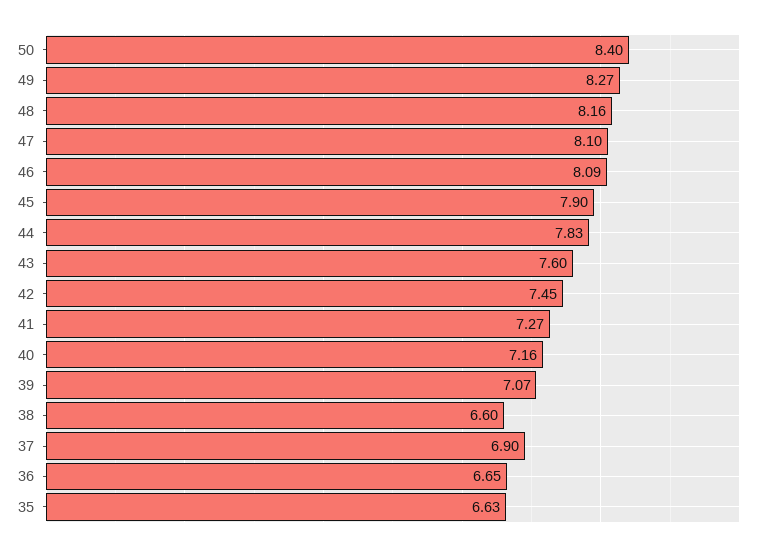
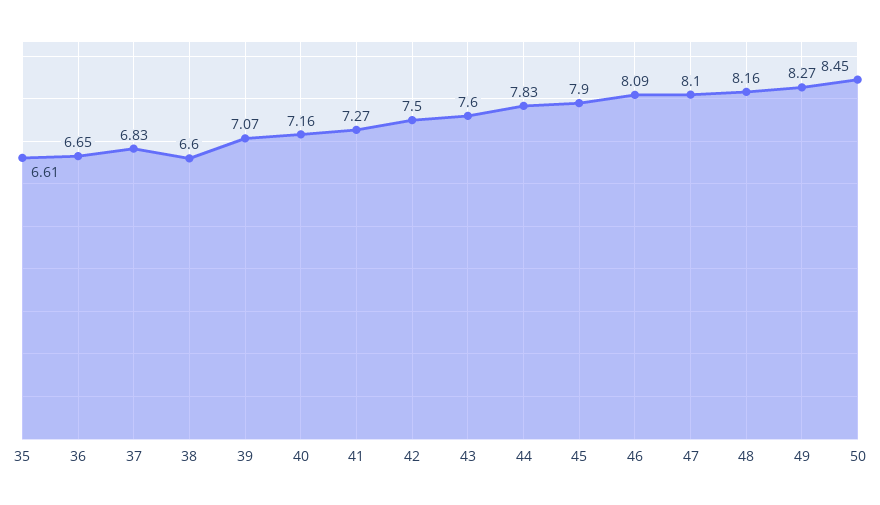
  {
-   "50": 8.4,
+   "50": 8.45,
    "49": 8.27,
    "48": 8.16,
    "47": 8.1,
    "46": 8.09,
    "45": 7.9,
    "44": 7.83,
    "43": 7.6,
-   "42": 7.45,
+   "42": 7.5,
    "41": 7.27,
    "40": 7.16,
    "39": 7.07,
    "38": 6.6,
-   "37": 6.9,
+   "37": 6.83,
    "36": 6.65,
-   "35": 6.63
+   "35": 6.61
  }

